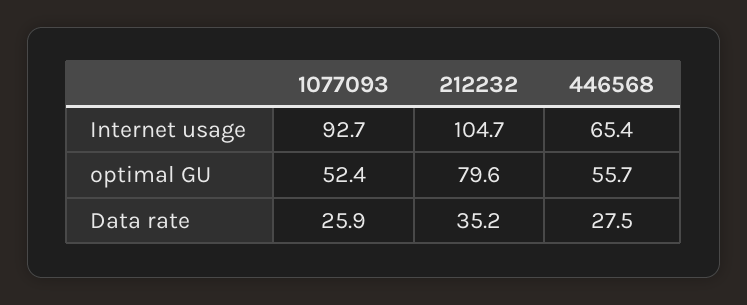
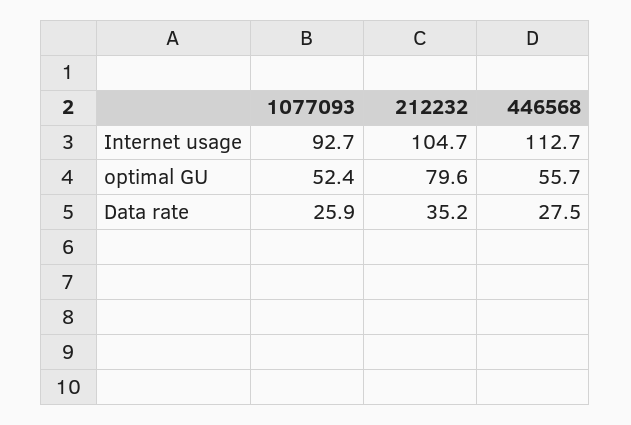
  {
    "1077093": {
      "Internet usage": 92.7,
      "optimal GU": 52.4,
      "Data rate": 25.9
    },
    "212232": {
      "Internet usage": 104.7,
      "optimal GU": 79.6,
      "Data rate": 35.2
    },
    "446568": {
-     "Internet usage": 65.4,
+     "Internet usage": 112.7,
      "optimal GU": 55.7,
      "Data rate": 27.5
    }
  }

